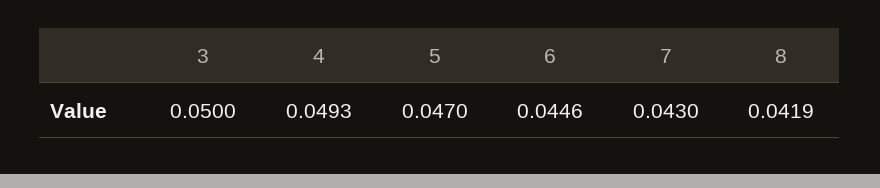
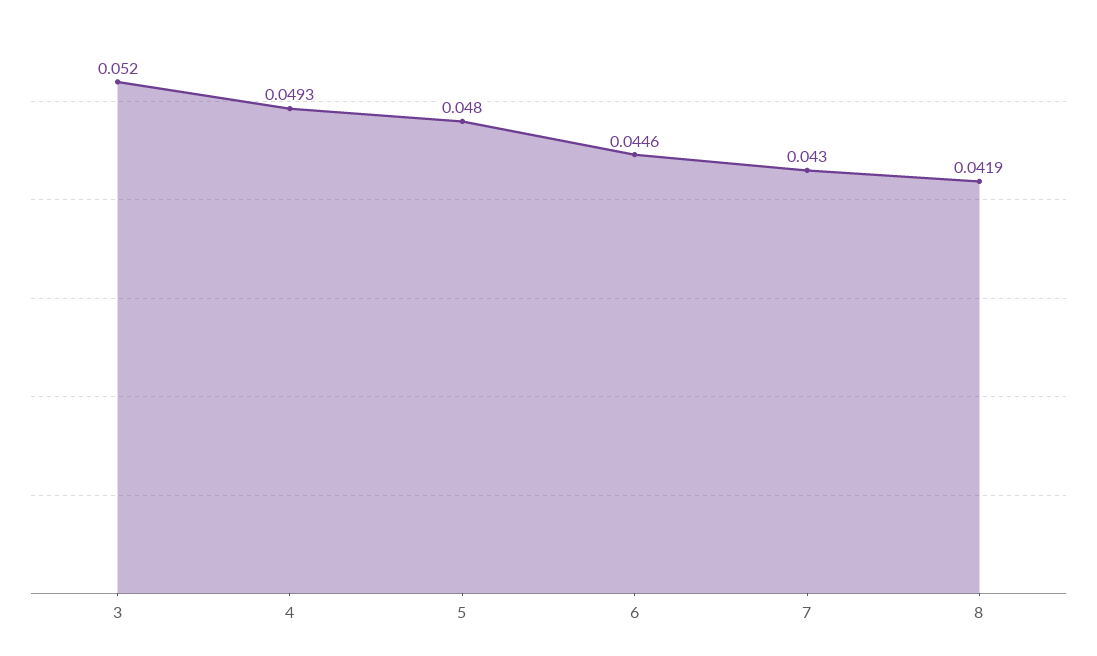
  {
-   "3": 0.05,
+   "3": 0.052,
    "4": 0.0493,
-   "5": 0.047,
+   "5": 0.048,
    "6": 0.0446,
    "7": 0.043,
    "8": 0.0419
  }

